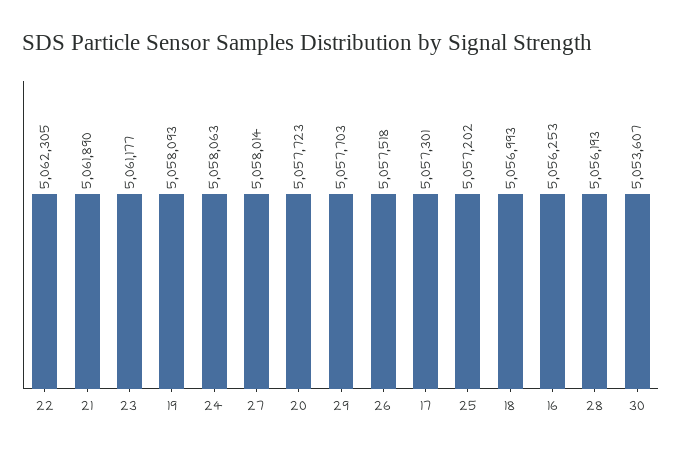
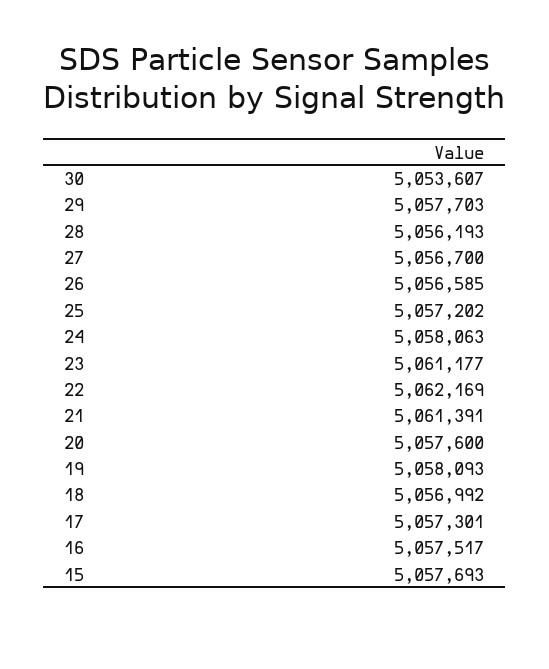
  {
-   "22": 5062305,
+   "22": 5062169,
-   "21": 5061890,
+   "21": 5061391,
    "23": 5061177,
    "19": 5058093,
    "24": 5058063,
-   "27": 5058014,
+   "27": 5056700,
-   "20": 5057723,
+   "20": 5057600,
    "29": 5057703,
-   "26": 5057518,
+   "26": 5056585,
    "17": 5057301,
    "25": 5057202,
-   "18": 5056993,
+   "18": 5056992,
-   "16": 5056253,
+   "16": 5057517,
    "28": 5056193,
-   "30": 5053607
+   "30": 5053607,
+   "15": 5057693
  }

